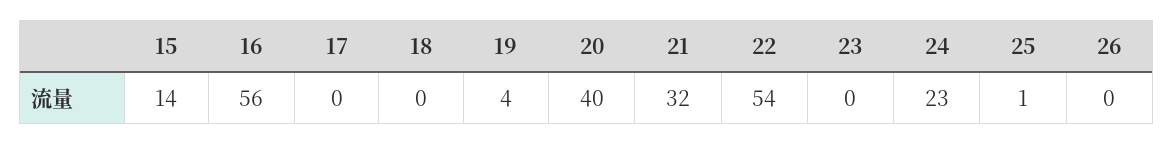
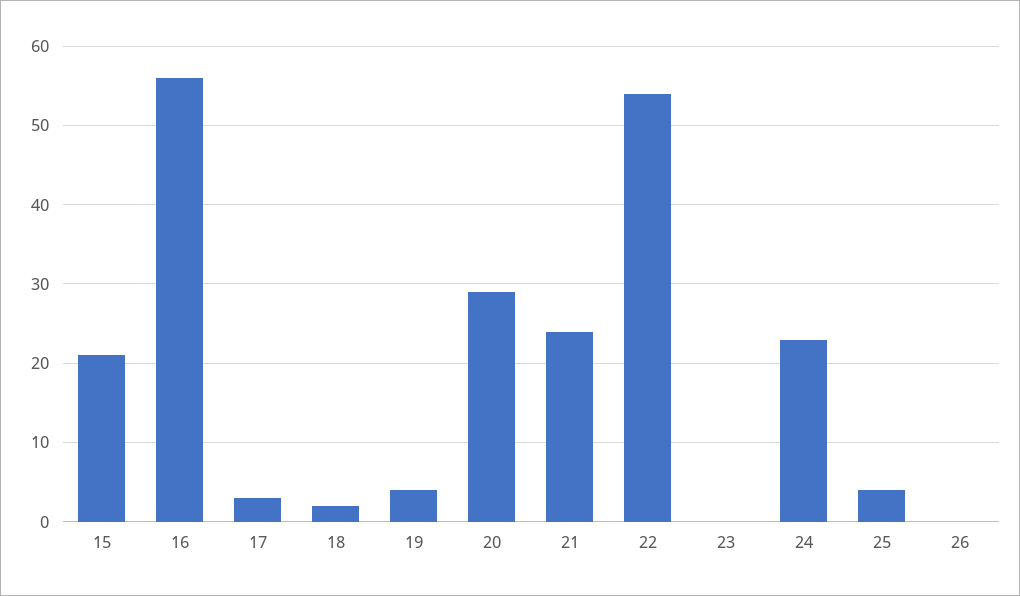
  {
-   "15": 14,
+   "15": 21,
    "16": 56,
-   "17": 0,
+   "17": 3,
-   "18": 0,
+   "18": 2,
    "19": 4,
-   "20": 40,
+   "20": 29,
-   "21": 32,
+   "21": 24,
    "22": 54,
    "23": 0,
    "24": 23,
-   "25": 1,
+   "25": 4,
    "26": 0
  }

